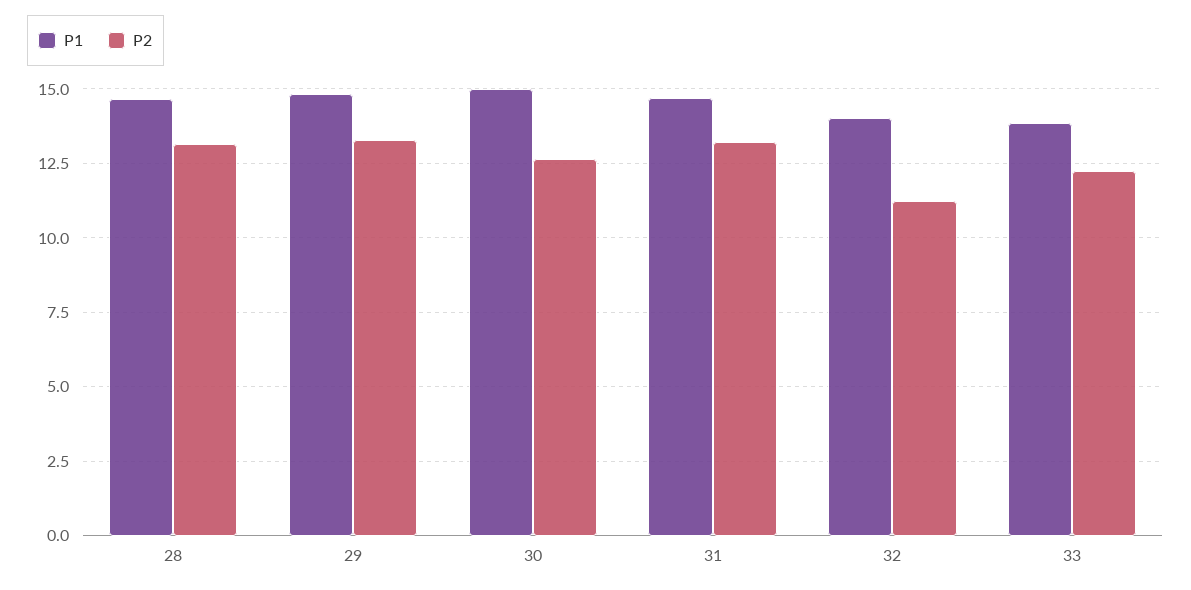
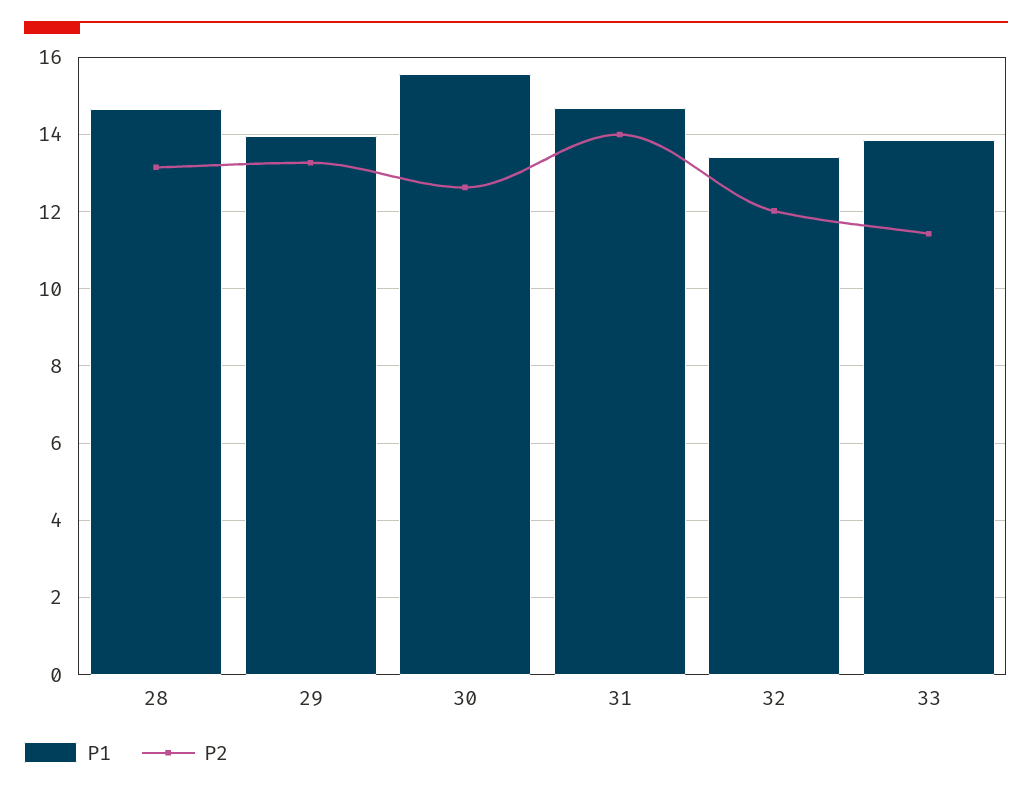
  {
    "P1": {
      "28": 14.6,
-     "29": 14.75,
+     "29": 14,
-     "30": 15,
+     "30": 15.6,
      "31": 14.8,
-     "32": 14,
+     "32": 13.4,
      "33": 13.8
    },
    "P2": {
      "28": 13.2,
      "29": 13.2,
      "30": 12.6,
-     "31": 13.25,
+     "31": 14,
-     "32": 11.25,
+     "32": 12,
-     "33": 12.25
+     "33": 11.4
    }
  }

